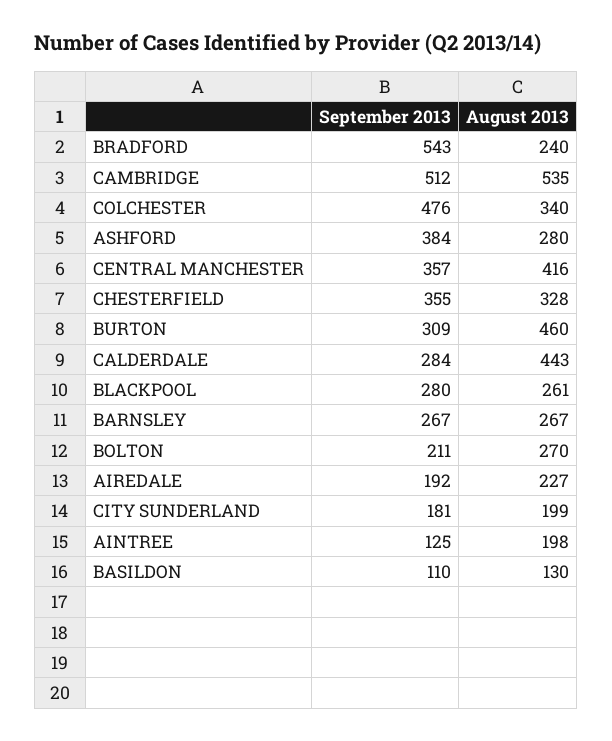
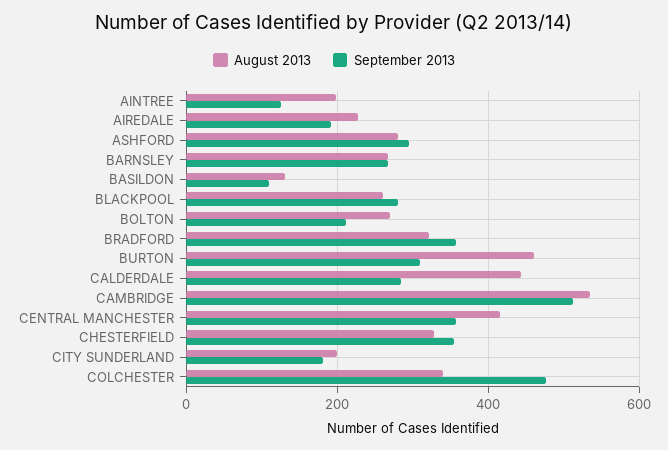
  {
    "September 2013": {
-     "BRADFORD": 543,
+     "BRADFORD": 360,
      "CAMBRIDGE": 512,
      "COLCHESTER": 476,
-     "ASHFORD": 384,
+     "ASHFORD": 300,
      "CENTRAL MANCHESTER": 357,
      "CHESTERFIELD": 355,
      "BURTON": 309,
      "CALDERDALE": 284,
      "BLACKPOOL": 280,
      "BARNSLEY": 267,
      "BOLTON": 211,
      "AIREDALE": 192,
      "CITY SUNDERLAND": 181,
      "AINTREE": 125,
      "BASILDON": 110
    },
    "August 2013": {
-     "BRADFORD": 240,
+     "BRADFORD": 320,
      "CAMBRIDGE": 535,
      "COLCHESTER": 340,
      "ASHFORD": 280,
      "CENTRAL MANCHESTER": 416,
      "CHESTERFIELD": 328,
      "BURTON": 460,
      "CALDERDALE": 443,
      "BLACKPOOL": 261,
      "BARNSLEY": 267,
      "BOLTON": 270,
      "AIREDALE": 227,
      "CITY SUNDERLAND": 199,
      "AINTREE": 198,
      "BASILDON": 130
    }
  }

